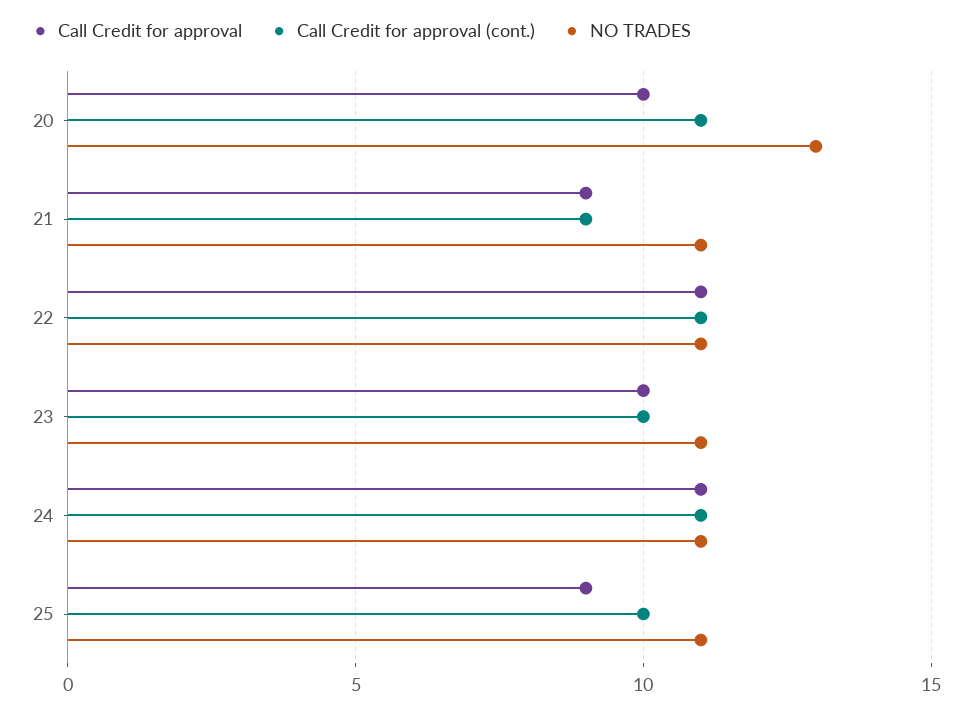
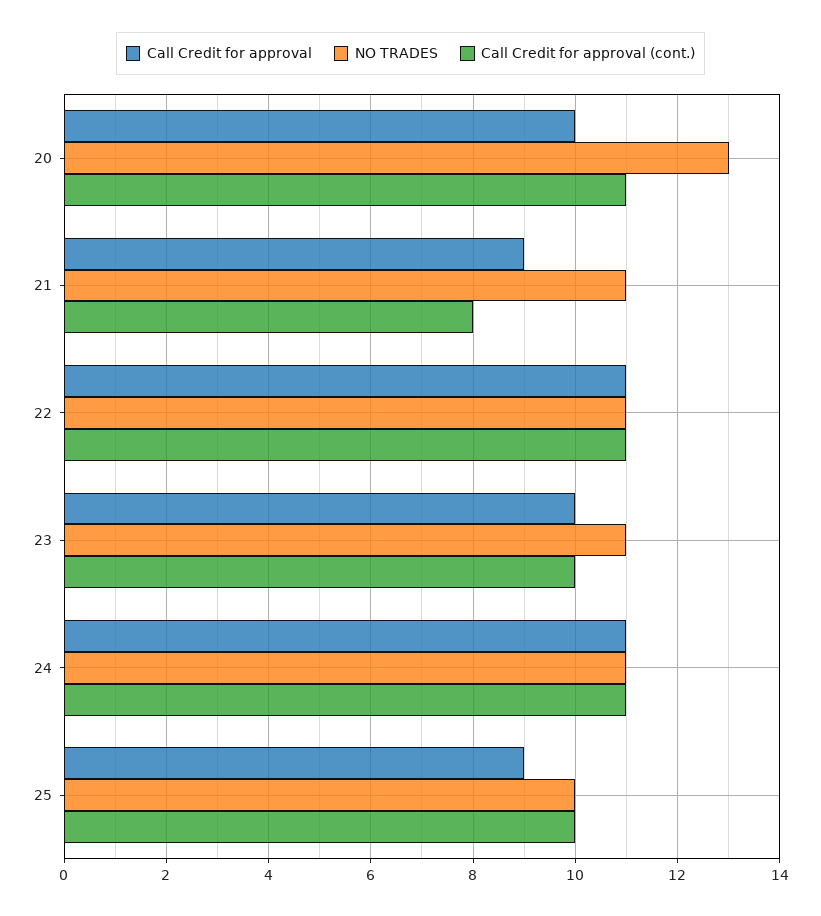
  {
    "Call Credit for approval": {
      "20": 10,
      "21": 9,
      "22": 11,
      "23": 10,
      "24": 11,
      "25": 9
    },
    "Call Credit for approval (cont.)": {
      "20": 11,
-     "21": 9,
+     "21": 8,
      "22": 11,
      "23": 10,
      "24": 11,
      "25": 10
    },
    "NO TRADES": {
      "20": 13,
      "21": 11,
      "22": 11,
      "23": 11,
      "24": 11,
-     "25": 11
+     "25": 10
    }
  }

